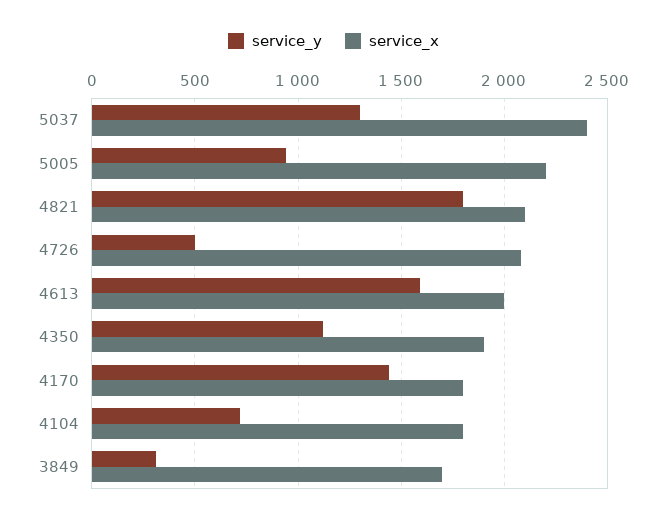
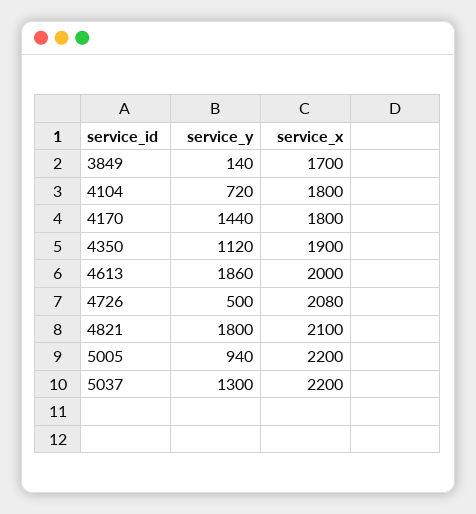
  {
    "service_y": {
      "5037": 1300,
      "5005": 940,
      "4821": 1800,
      "4726": 500,
-     "4613": 1600,
+     "4613": 1860,
      "4350": 1120,
      "4170": 1440,
      "4104": 720,
-     "3849": 300
+     "3849": 140
    },
    "service_x": {
-     "5037": 2400,
+     "5037": 2200,
      "5005": 2200,
      "4821": 2100,
      "4726": 2080,
      "4613": 2000,
      "4350": 1900,
      "4170": 1800,
      "4104": 1800,
      "3849": 1700
    }
  }

